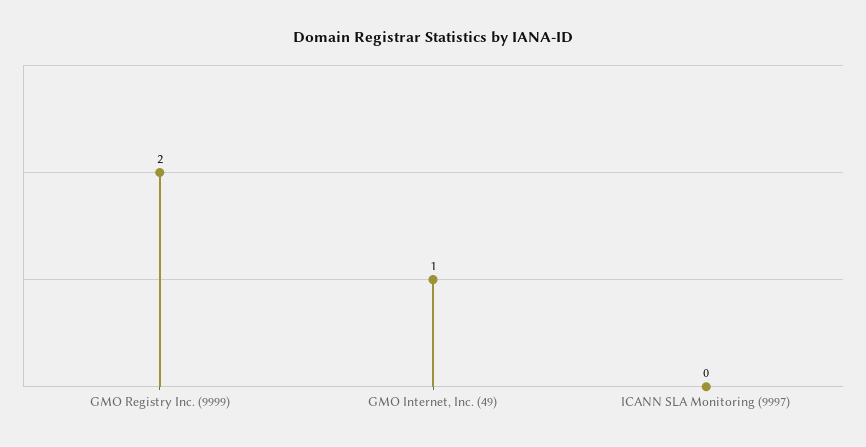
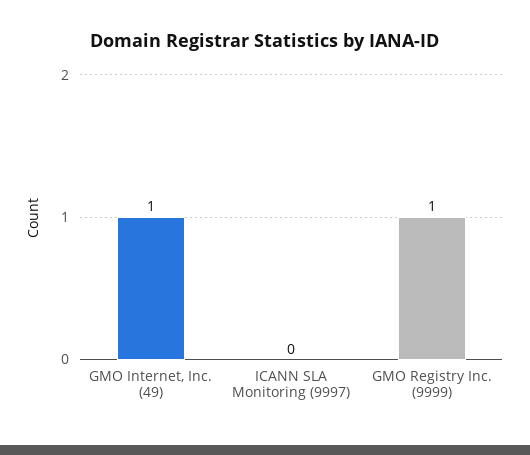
  {
-   "GMO Registry Inc. (9999)": 2,
+   "GMO Registry Inc. (9999)": 1,
    "GMO Internet, Inc. (49)": 1,
    "ICANN SLA Monitoring (9997)": 0
  }

